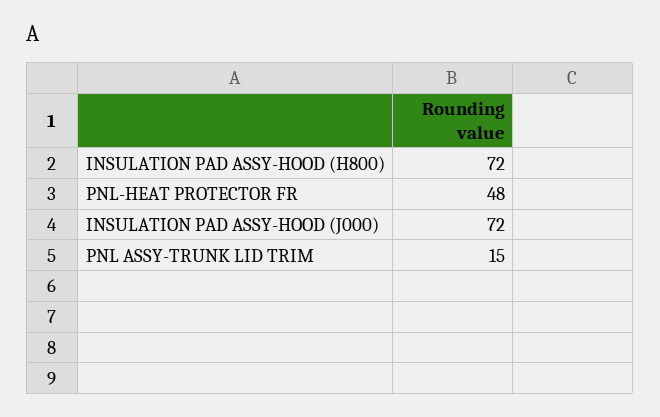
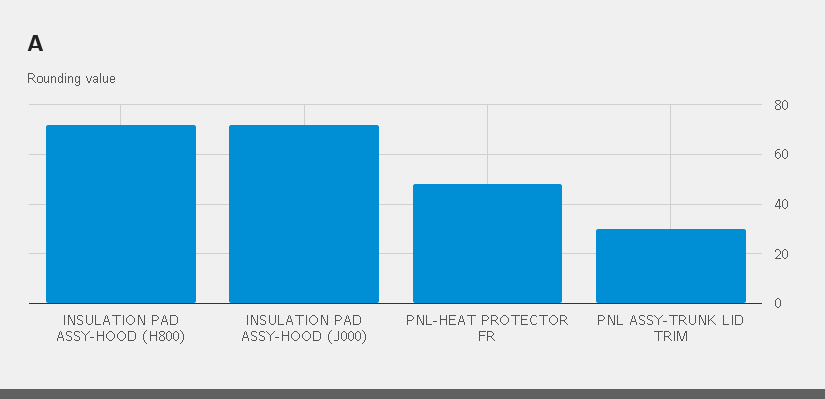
  {
    "INSULATION PAD ASSY-HOOD (H800)": 72,
    "PNL-HEAT PROTECTOR FR": 48,
    "INSULATION PAD ASSY-HOOD (J000)": 72,
-   "PNL ASSY-TRUNK LID TRIM": 15
+   "PNL ASSY-TRUNK LID TRIM": 30
  }

